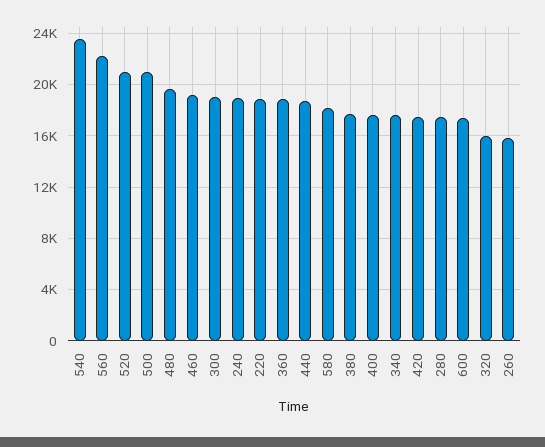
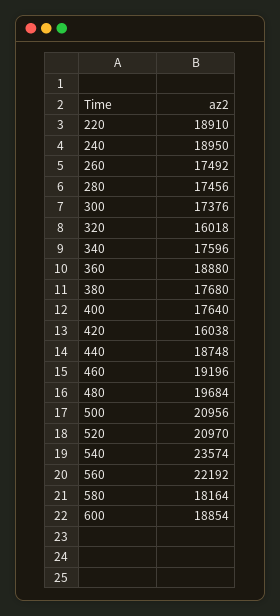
  {
    "540": 23574,
    "560": 22192,
    "520": 20970,
    "500": 20956,
    "480": 19684,
    "460": 19196,
-   "300": 19000,
+   "300": 17376,
    "240": 18950,
    "220": 18910,
    "360": 18880,
    "440": 18748,
    "580": 18164,
    "380": 17680,
    "400": 17640,
    "340": 17596,
-   "420": 17500,
+   "420": 16038,
    "280": 17456,
-   "600": 17500,
+   "600": 18854,
    "320": 16018,
-   "260": 16000
+   "260": 17492
  }

